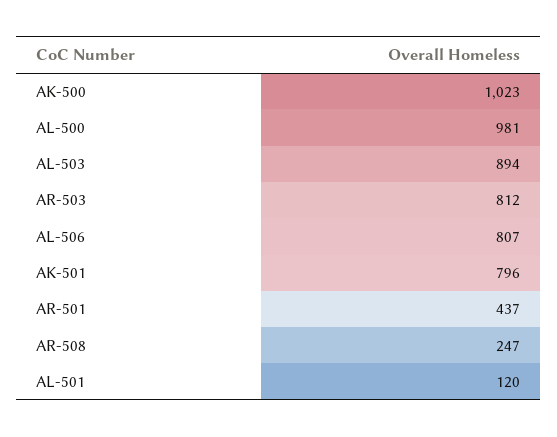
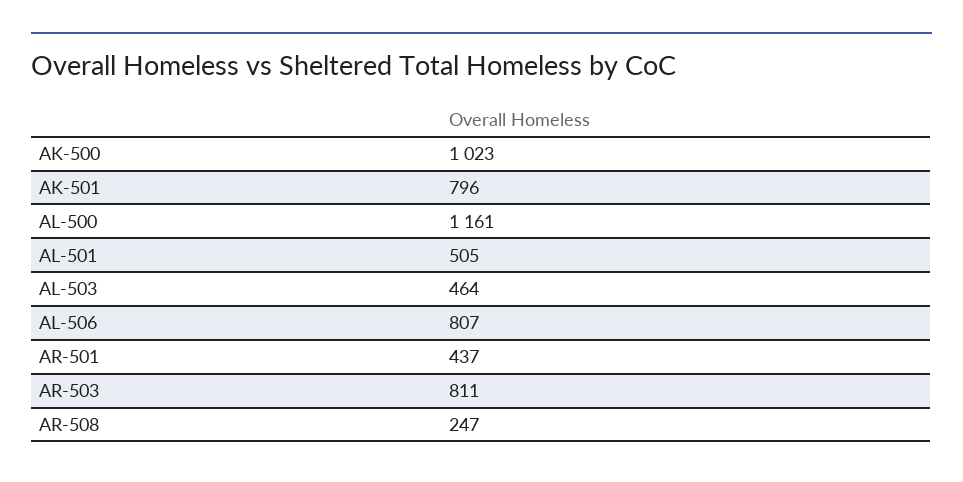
  {
    "AK-500": 1023,
-   "AL-500": 981,
+   "AL-500": 1161,
-   "AL-503": 894,
+   "AL-503": 464,
-   "AR-503": 812,
+   "AR-503": 811,
    "AL-506": 807,
    "AK-501": 796,
    "AR-501": 437,
    "AR-508": 247,
-   "AL-501": 120
+   "AL-501": 505
  }

